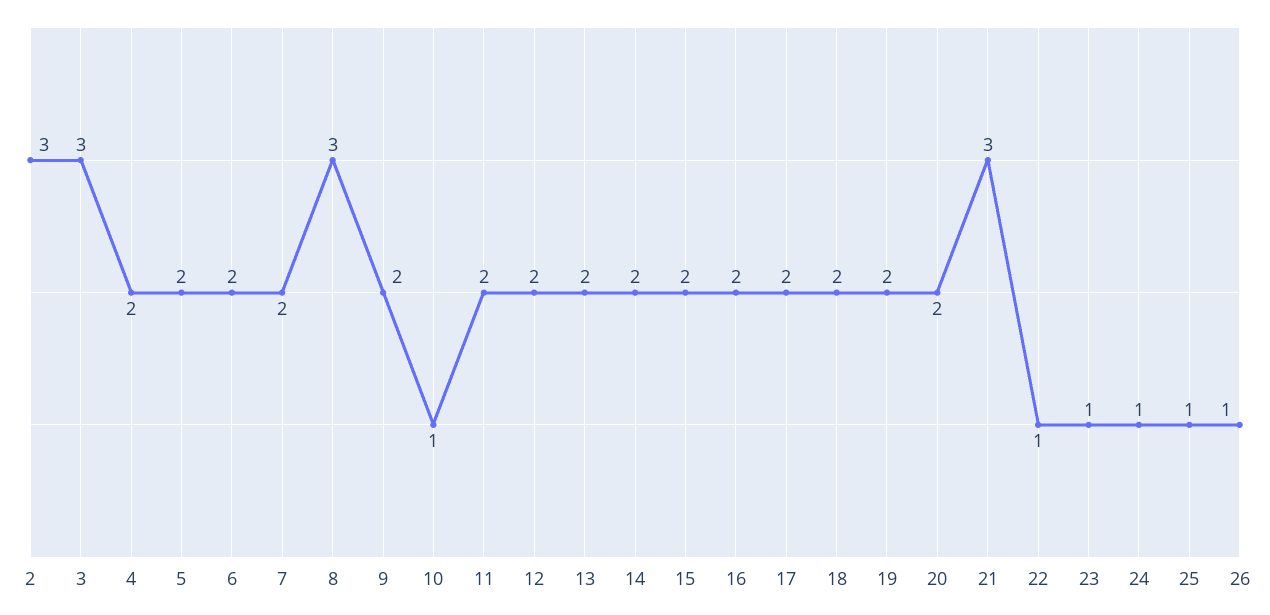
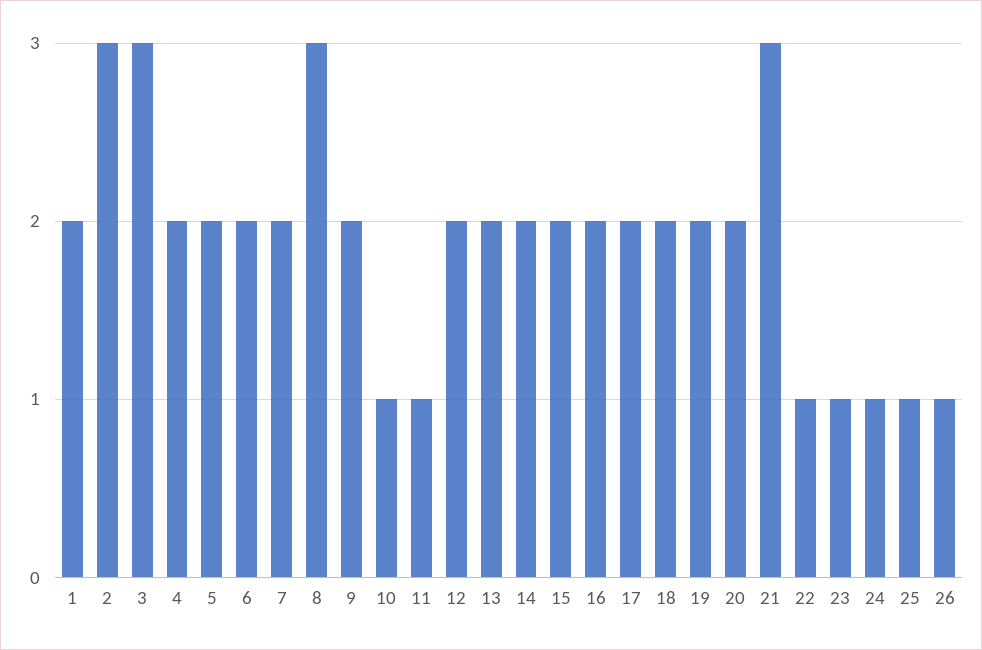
  {
    "2": 3,
    "3": 3,
    "4": 2,
    "5": 2,
    "6": 2,
    "7": 2,
    "8": 3,
    "9": 2,
    "10": 1,
-   "11": 2,
+   "11": 1,
    "12": 2,
    "13": 2,
    "14": 2,
    "15": 2,
    "16": 2,
    "17": 2,
    "18": 2,
    "19": 2,
    "20": 2,
    "21": 3,
    "22": 1,
    "23": 1,
    "24": 1,
    "25": 1,
-   "26": 1
+   "26": 1,
+   "1": 2
  }

